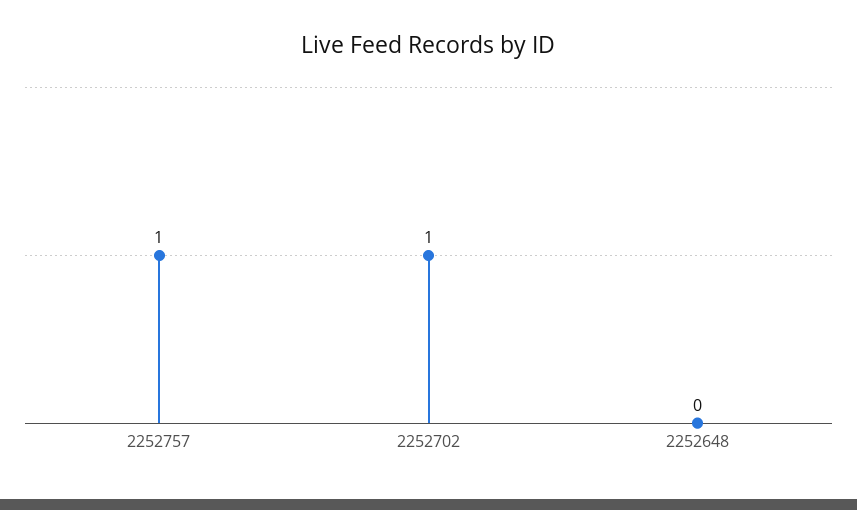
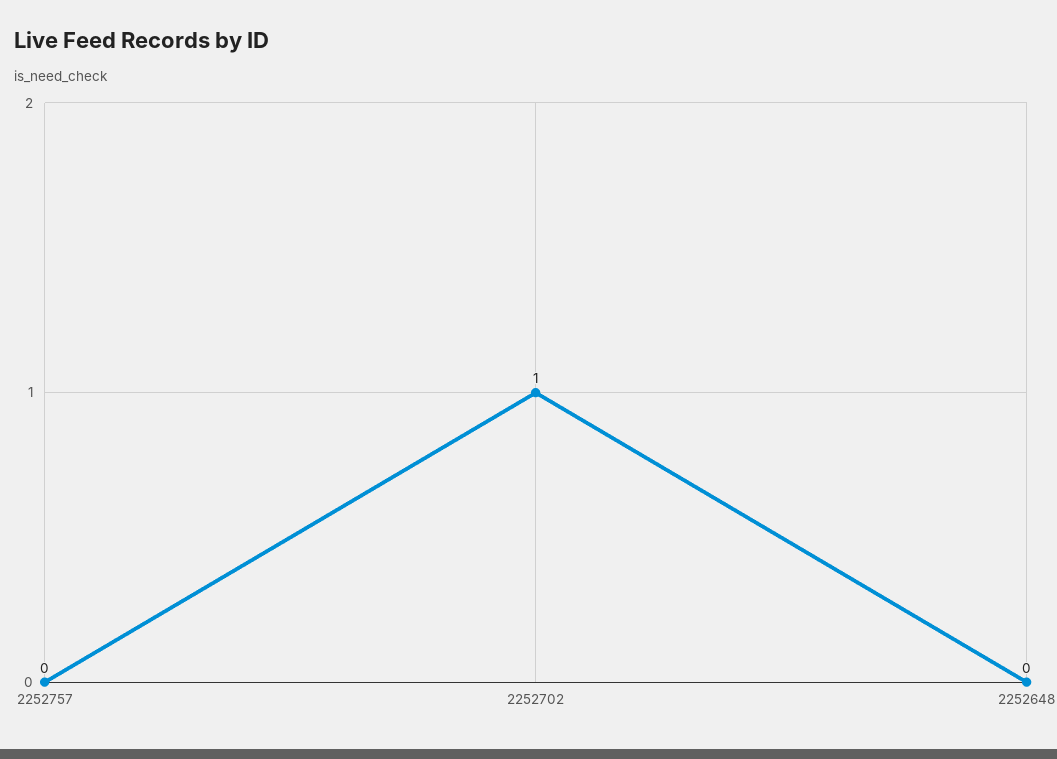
  {
-   "2252757": 1,
+   "2252757": 0,
    "2252702": 1,
    "2252648": 0
  }

